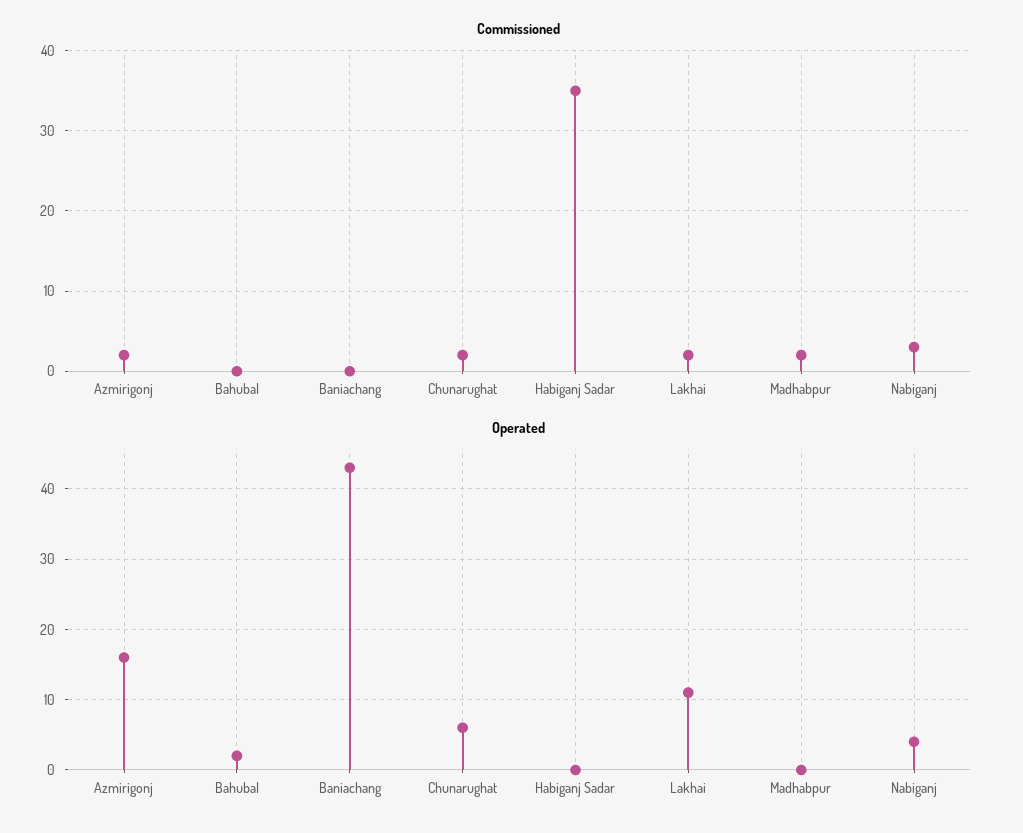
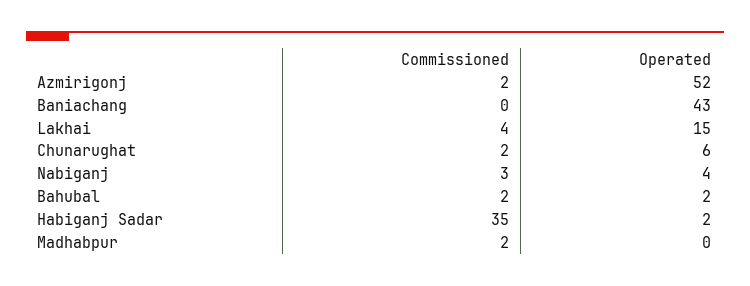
  {
    "Commissioned": {
      "Azmirigonj": 2,
-     "Bahubal": 0,
+     "Bahubal": 2,
      "Baniachang": 0,
      "Chunarughat": 2,
      "Habiganj Sadar": 35,
-     "Lakhai": 2,
+     "Lakhai": 4,
      "Madhabpur": 2,
      "Nabiganj": 3
    },
    "Operated": {
-     "Azmirigonj": 16,
+     "Azmirigonj": 52,
      "Bahubal": 2,
      "Baniachang": 43,
      "Chunarughat": 6,
-     "Habiganj Sadar": 0,
+     "Habiganj Sadar": 2,
-     "Lakhai": 11,
+     "Lakhai": 15,
      "Madhabpur": 0,
      "Nabiganj": 4
    }
  }

